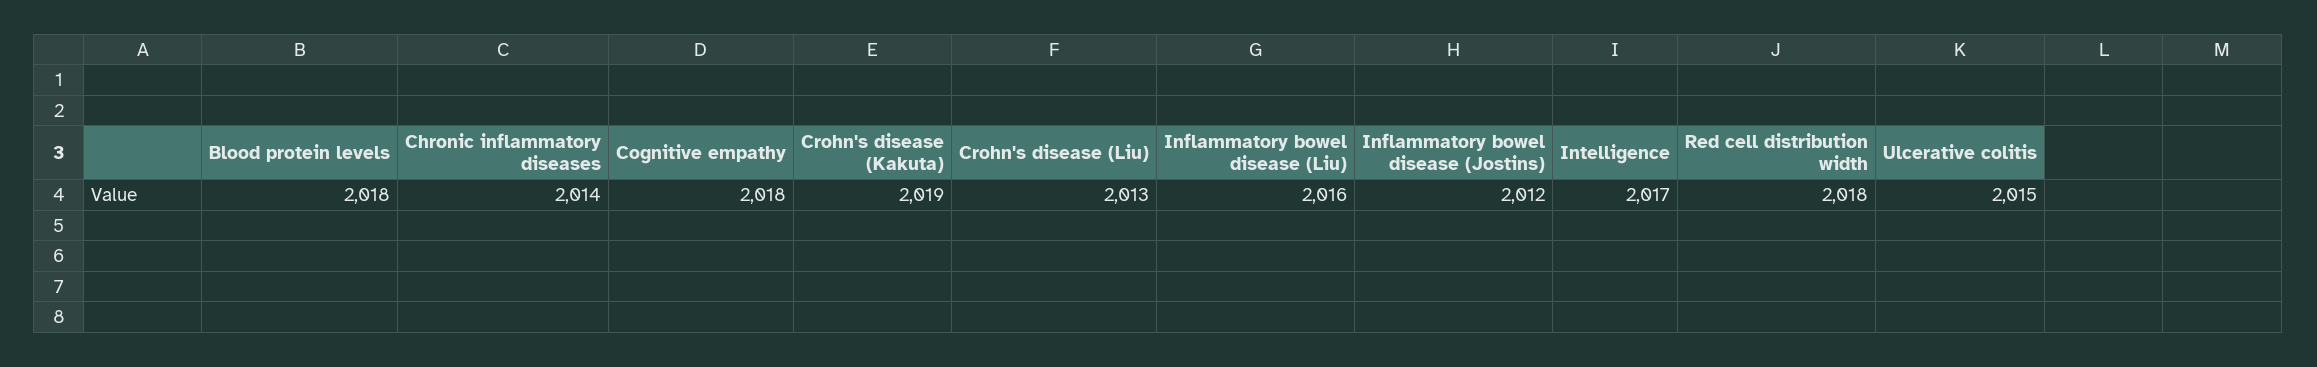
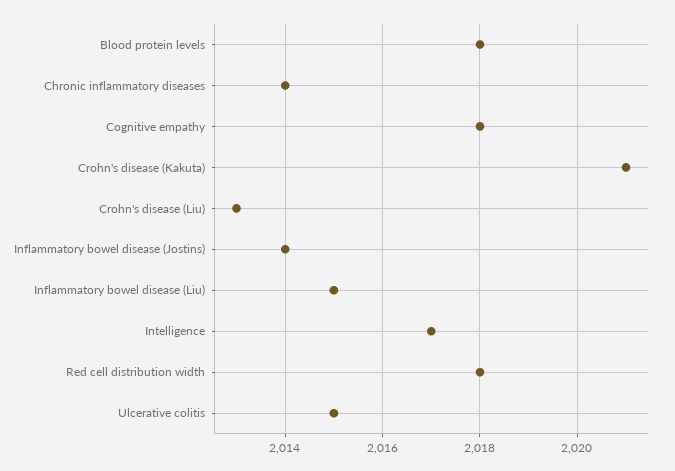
  {
    "Blood protein levels": 2018,
    "Chronic inflammatory diseases": 2014,
    "Cognitive empathy": 2018,
-   "Crohn's disease (Kakuta)": 2019,
+   "Crohn's disease (Kakuta)": 2021,
    "Crohn's disease (Liu)": 2013,
-   "Inflammatory bowel disease (Liu)": 2016,
+   "Inflammatory bowel disease (Liu)": 2015,
-   "Inflammatory bowel disease (Jostins)": 2012,
+   "Inflammatory bowel disease (Jostins)": 2014,
    "Intelligence": 2017,
    "Red cell distribution width": 2018,
    "Ulcerative colitis": 2015
  }

